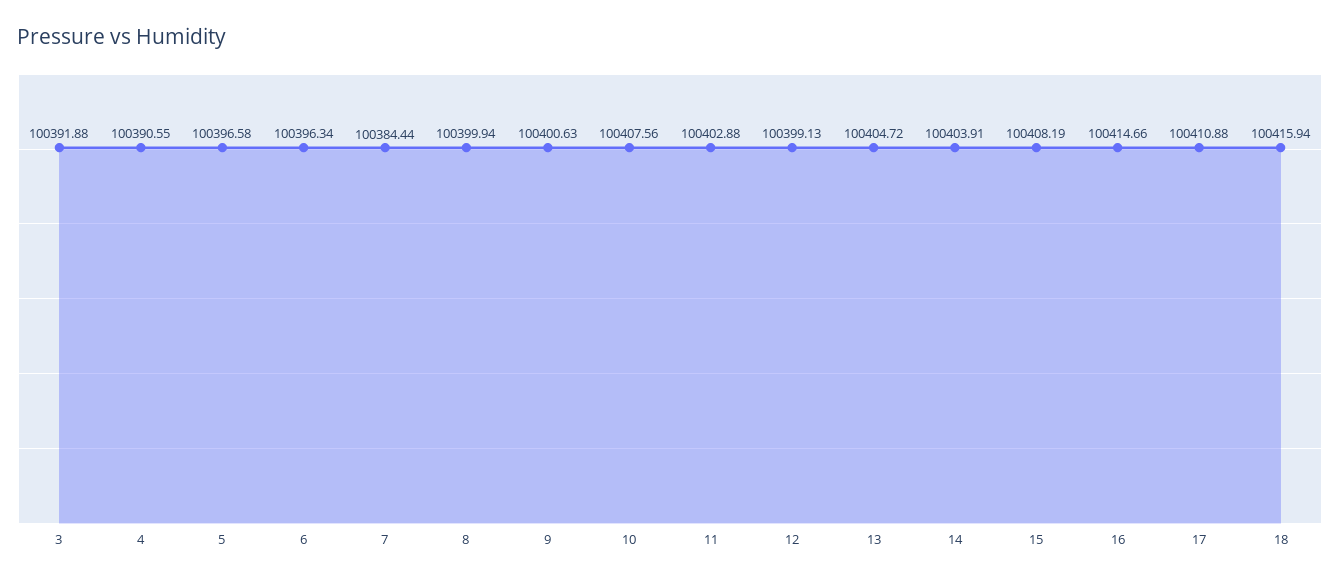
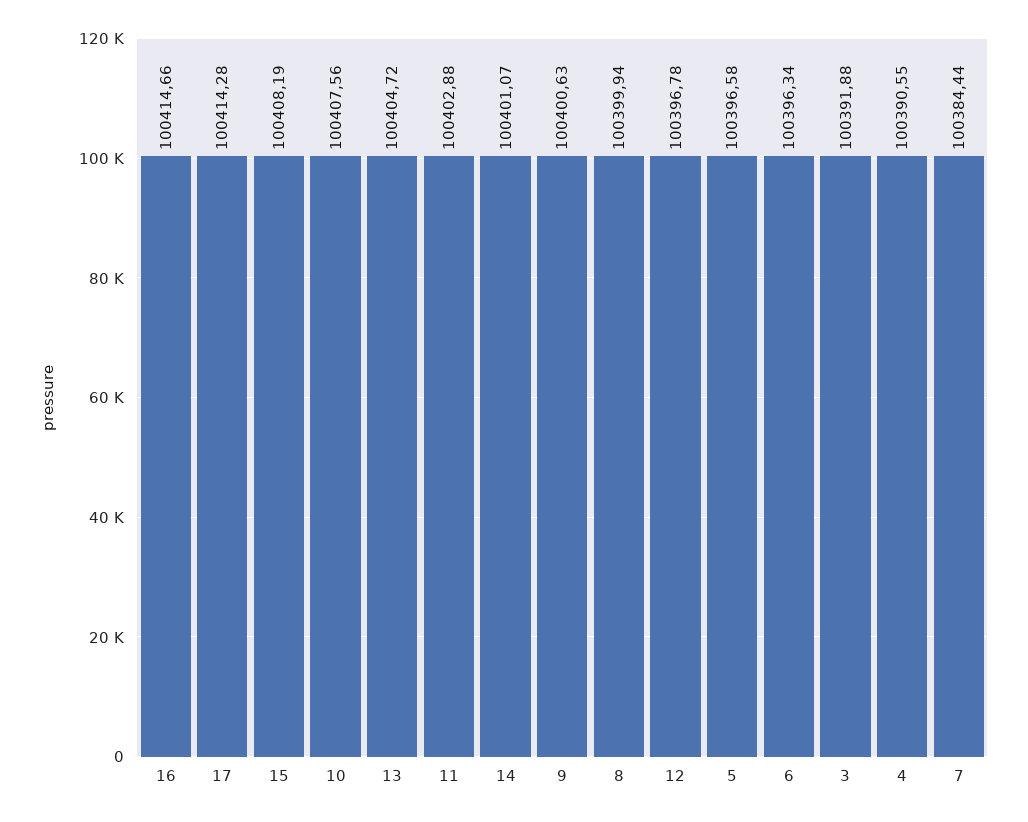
  {
    "3": 100391.88,
    "4": 100390.55,
    "5": 100396.58,
    "6": 100396.34,
    "7": 100384.44,
    "8": 100399.94,
    "9": 100400.63,
    "10": 100407.56,
    "11": 100402.88,
-   "12": 100399.13,
+   "12": 100396.78,
    "13": 100404.72,
-   "14": 100403.91,
+   "14": 100401.07,
    "15": 100408.19,
    "16": 100414.66,
-   "17": 100410.88,
+   "17": 100414.28
-   "18": 100415.94
  }

